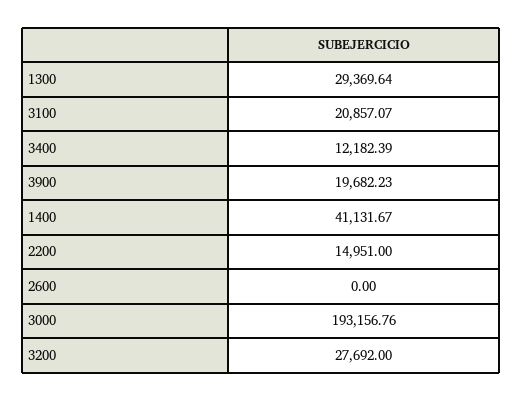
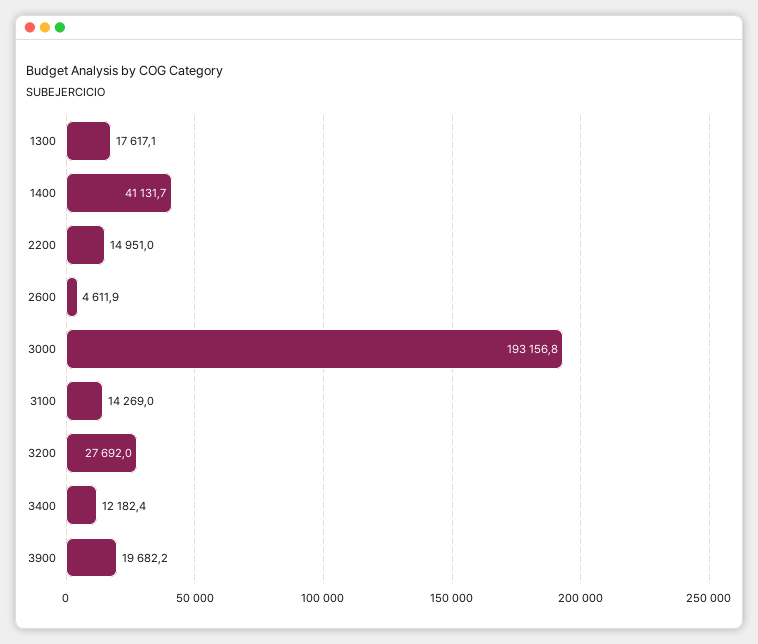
  {
-   "1300": 29369.64,
+   "1300": 17617.1,
-   "3100": 20857.07,
+   "3100": 14269,
    "3400": 12182.39,
    "3900": 19682.23,
    "1400": 41131.67,
    "2200": 14951,
-   "2600": 0,
+   "2600": 4611.9,
    "3000": 193156.76,
    "3200": 27692
  }

